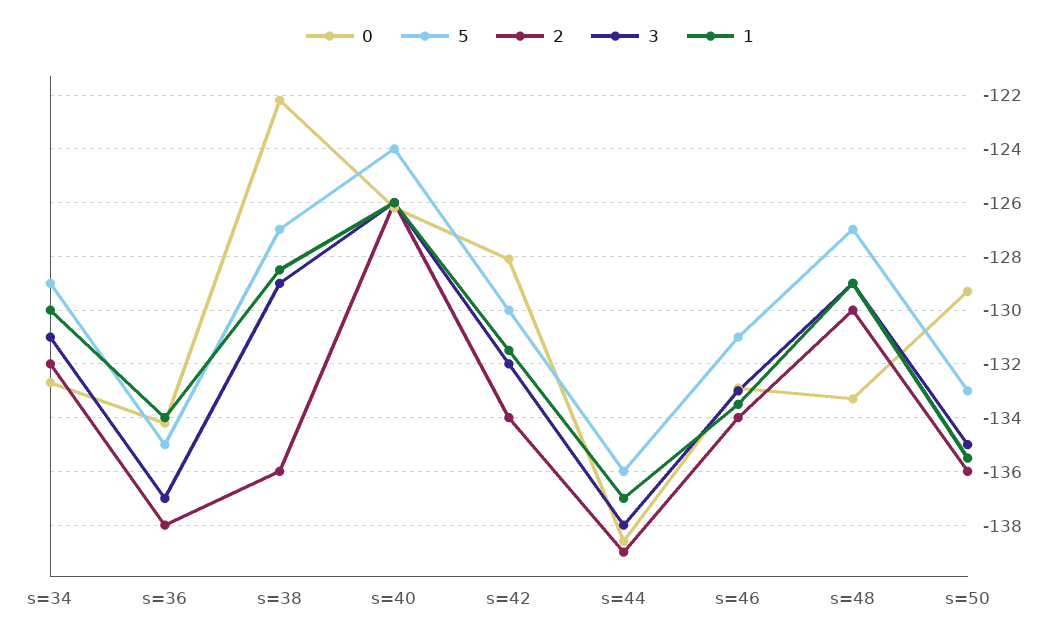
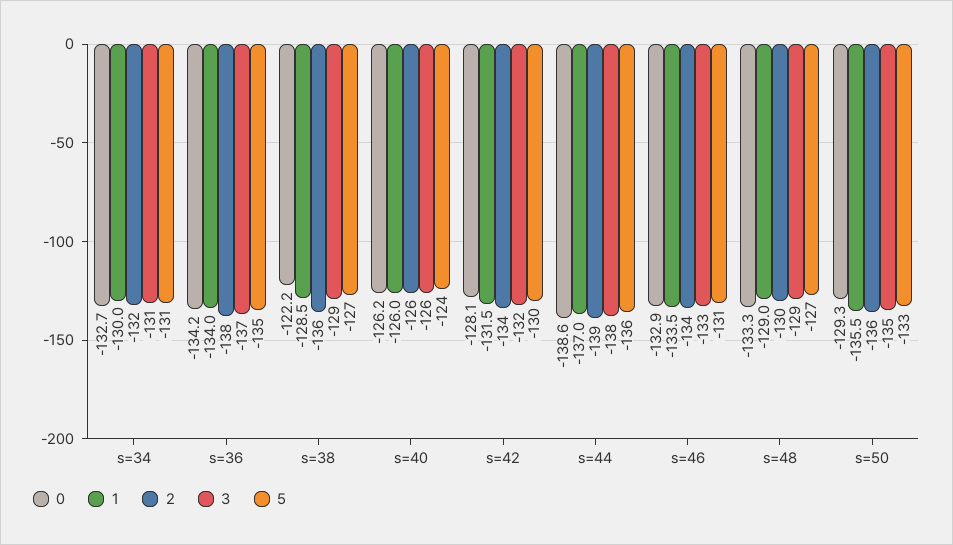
  {
    "0": {
      "s=34": -132.7,
      "s=36": -134.2,
      "s=38": -122.2,
      "s=40": -126.2,
      "s=42": -128.1,
      "s=44": -138.6,
      "s=46": -132.9,
      "s=48": -133.3,
      "s=50": -129.3
    },
    "5": {
-     "s=34": -129,
+     "s=34": -131,
      "s=36": -135,
      "s=38": -127,
      "s=40": -124,
      "s=42": -130,
      "s=44": -136,
      "s=46": -131,
      "s=48": -127,
      "s=50": -133
    },
    "2": {
      "s=34": -132,
      "s=36": -138,
      "s=38": -136,
      "s=40": -126,
      "s=42": -134,
      "s=44": -139,
      "s=46": -134,
      "s=48": -130,
      "s=50": -136
    },
    "3": {
      "s=34": -131,
      "s=36": -137,
      "s=38": -129,
      "s=40": -126,
      "s=42": -132,
      "s=44": -138,
      "s=46": -133,
      "s=48": -129,
      "s=50": -135
    },
    "1": {
      "s=34": -130,
      "s=36": -134,
      "s=38": -128.5,
      "s=40": -126,
      "s=42": -131.5,
      "s=44": -137,
      "s=46": -133.5,
      "s=48": -129,
      "s=50": -135.5
    }
  }

